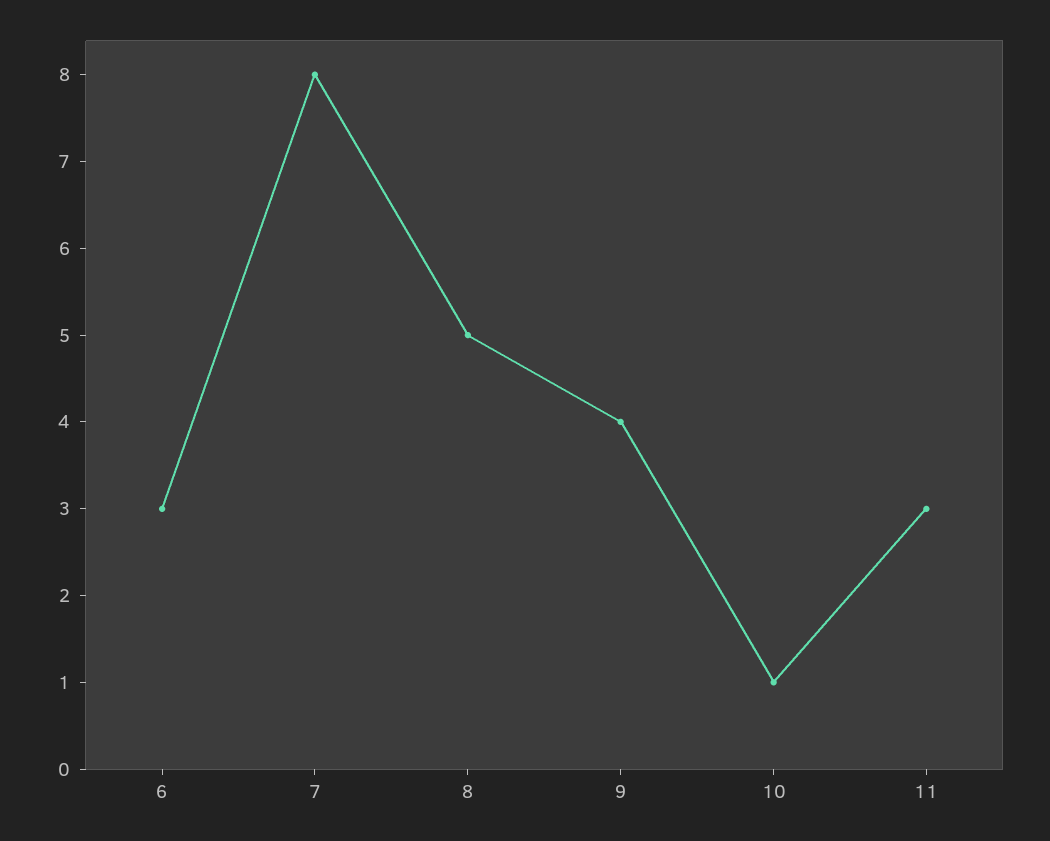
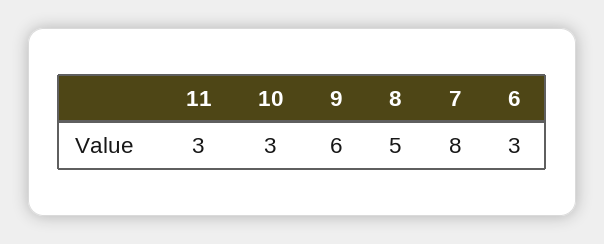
  {
    "6": 3,
    "7": 8,
    "8": 5,
-   "9": 4,
+   "9": 6,
-   "10": 1,
+   "10": 3,
    "11": 3
  }

